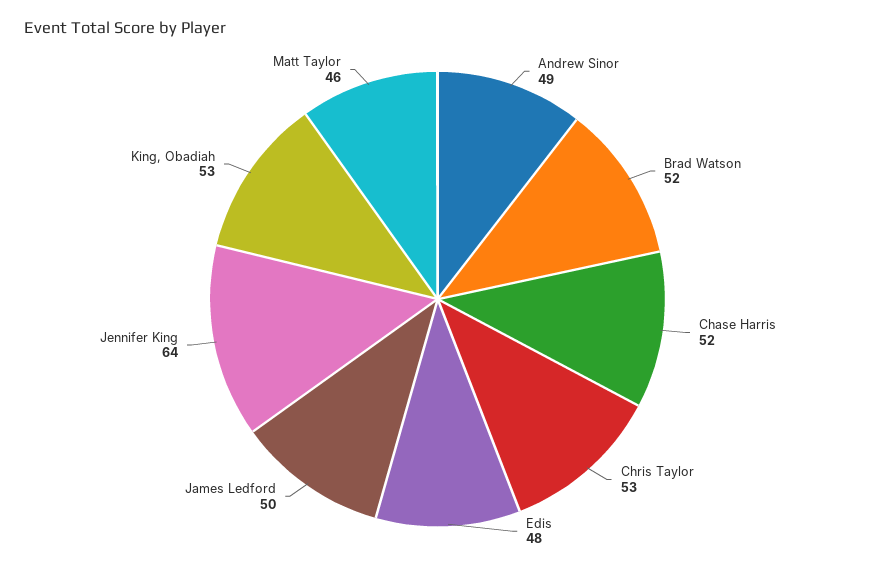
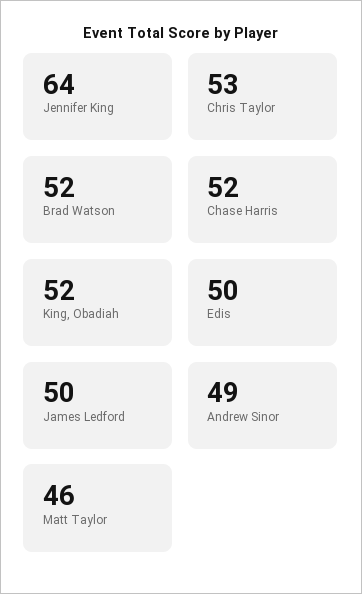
  {
    "Andrew Sinor": 49,
    "Brad Watson": 52,
    "Chase Harris": 52,
    "Chris Taylor": 53,
-   "Edis": 48,
+   "Edis": 50,
    "James Ledford": 50,
    "Jennifer King": 64,
-   "King, Obadiah": 53,
+   "King, Obadiah": 52,
    "Matt Taylor": 46
  }

